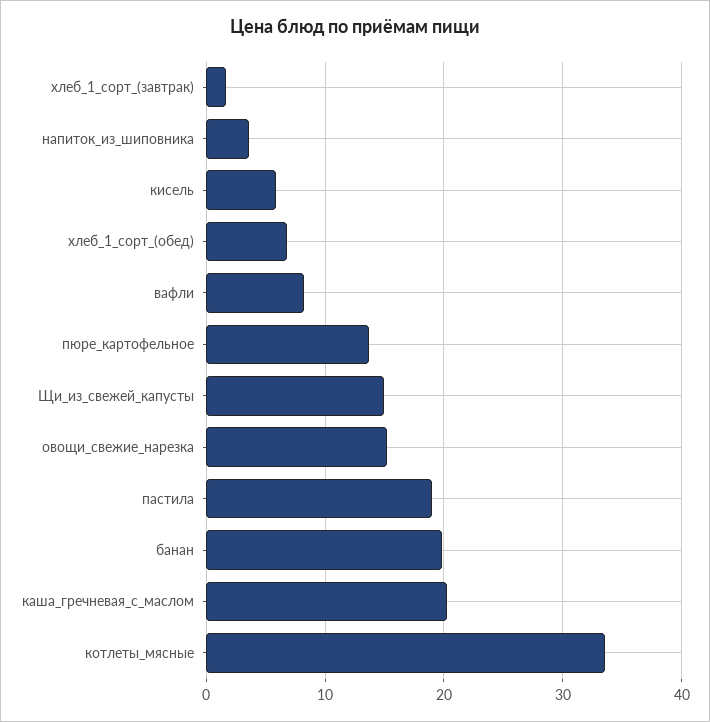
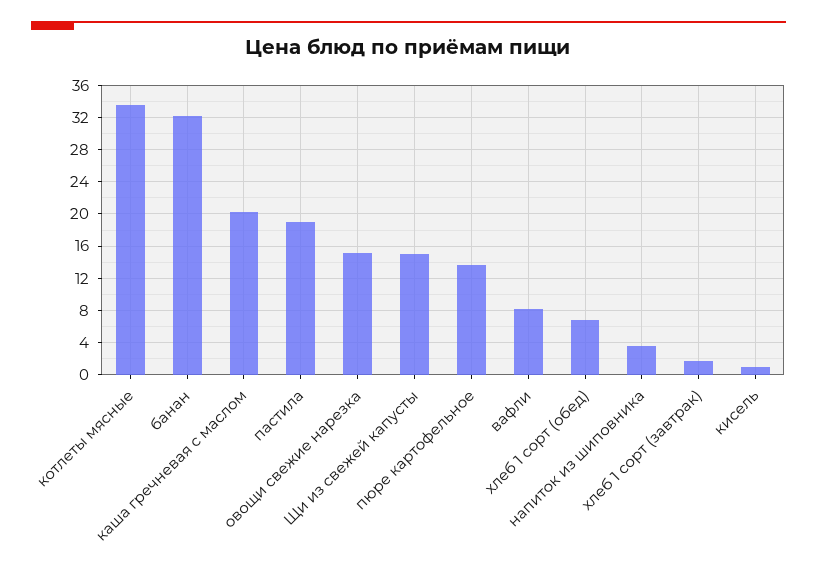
  {
    "хлеб_1_сорт_(завтрак)": 2,
    "напиток_из_шиповника": 4,
-   "кисель": 6,
+   "кисель": 1,
    "хлеб_1_сорт_(обед)": 7,
    "вафли": 8,
    "пюре_картофельное": 14,
    "Щи_из_свежей_капусты": 15,
    "овощи_свежие_нарезка": 15,
    "пастила": 19,
-   "банан": 20,
+   "банан": 32,
    "каша_гречневая_с_маслом": 20,
    "котлеты_мясные": 34
  }

